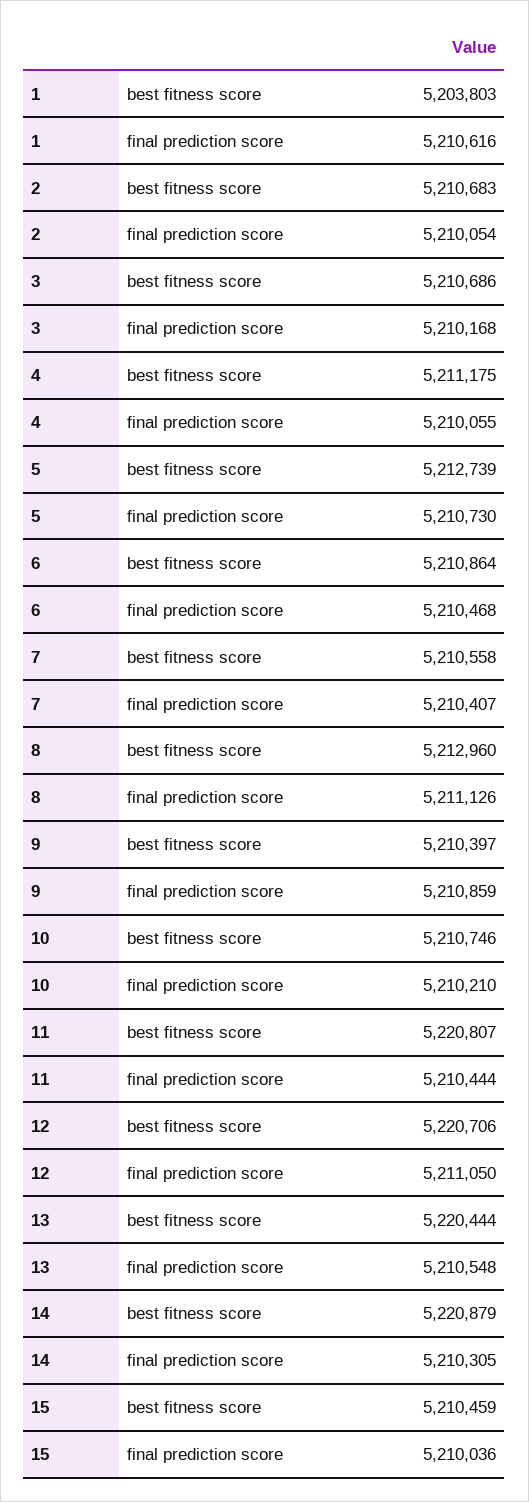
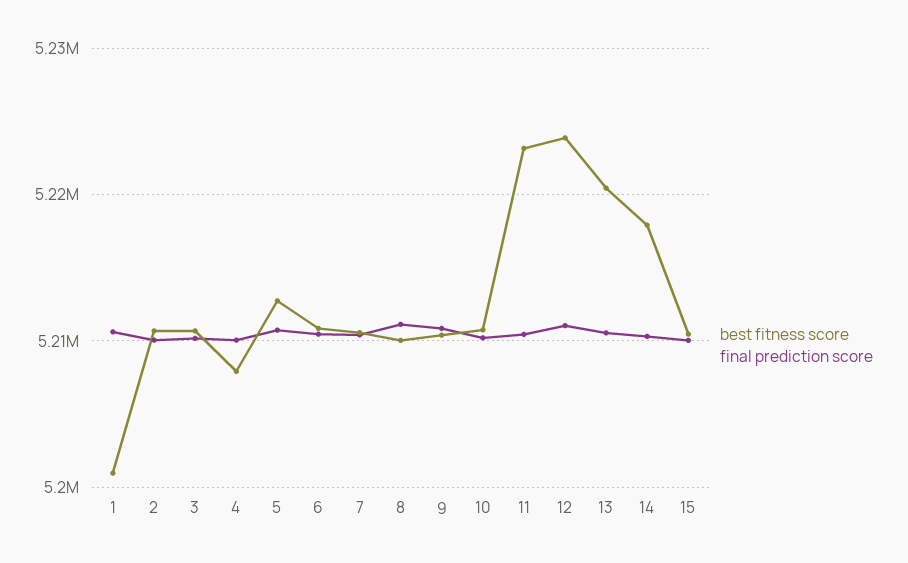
  {
    "best fitness score": {
-     "1": 5203803,
+     "1": 5201000,
      "2": 5210683,
      "3": 5210686,
-     "4": 5211175,
+     "4": 5208000,
      "5": 5212739,
      "6": 5210864,
      "7": 5210558,
-     "8": 5212960,
+     "8": 5210000,
      "9": 5210397,
      "10": 5210746,
-     "11": 5220807,
+     "11": 5223000,
-     "12": 5220706,
+     "12": 5224000,
      "13": 5220444,
-     "14": 5220879,
+     "14": 5218000,
      "15": 5210459
    },
    "final prediction score": {
      "1": 5210616,
      "2": 5210054,
      "3": 5210168,
      "4": 5210055,
      "5": 5210730,
      "6": 5210468,
      "7": 5210407,
      "8": 5211126,
      "9": 5210859,
      "10": 5210210,
      "11": 5210444,
      "12": 5211050,
      "13": 5210548,
      "14": 5210305,
      "15": 5210036
    }
  }

